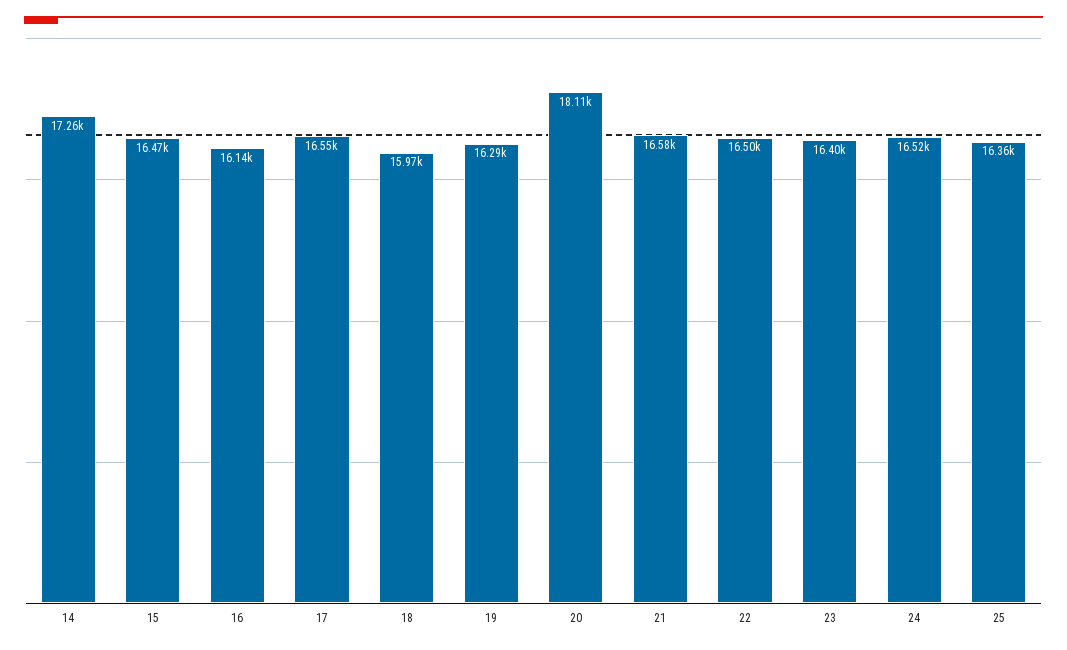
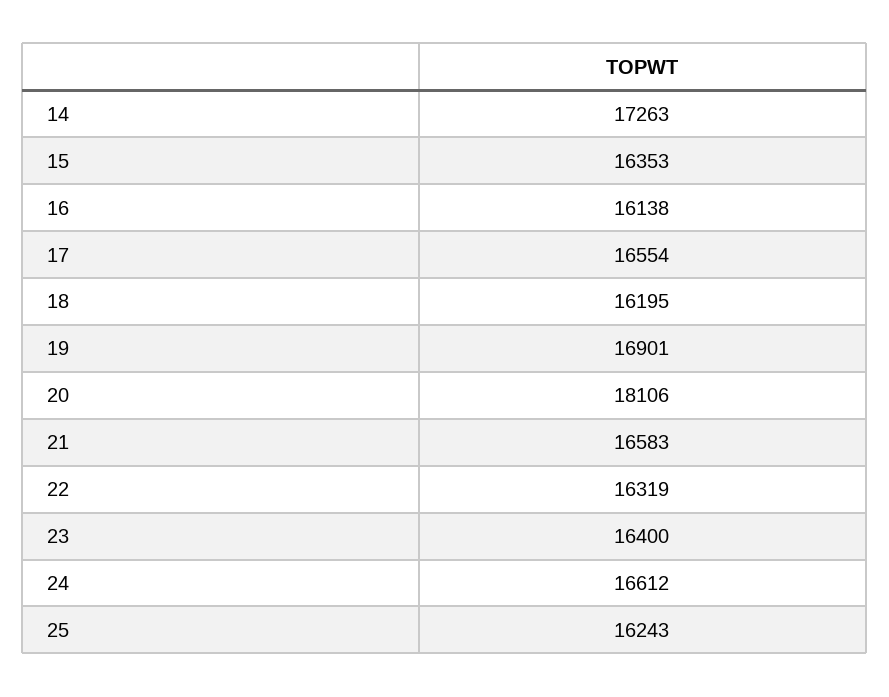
  {
    "14": 17263,
-   "15": 16470,
+   "15": 16353,
    "16": 16138,
    "17": 16554,
-   "18": 15970,
+   "18": 16195,
-   "19": 16290,
+   "19": 16901,
    "20": 18106,
    "21": 16583,
-   "22": 16500,
+   "22": 16319,
    "23": 16400,
-   "24": 16520,
+   "24": 16612,
-   "25": 16360
+   "25": 16243
  }

